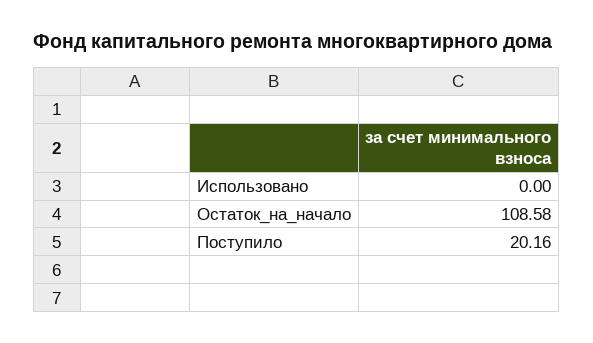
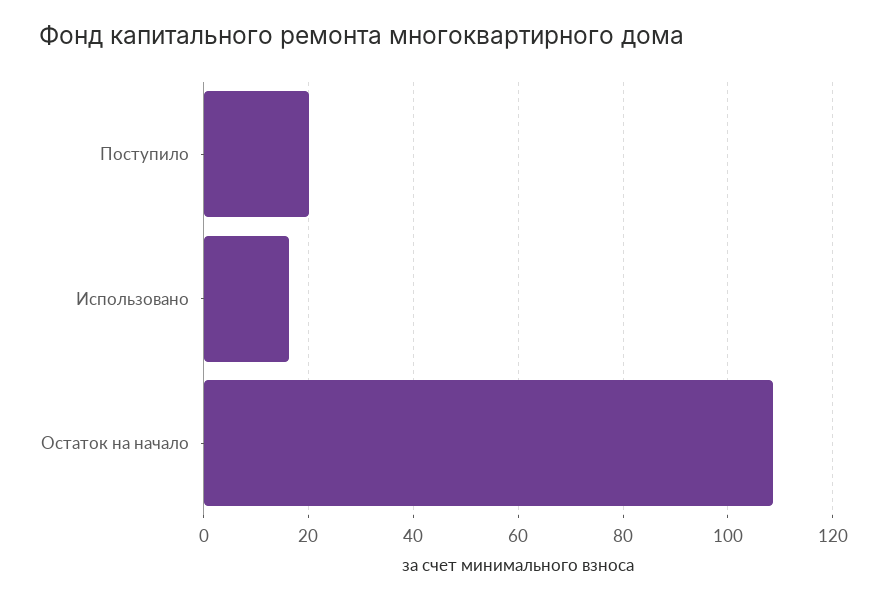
  {
-   "Использовано": 0,
+   "Использовано": 16,
    "Остаток_на_начало": 108.58,
    "Поступило": 20.16
  }

